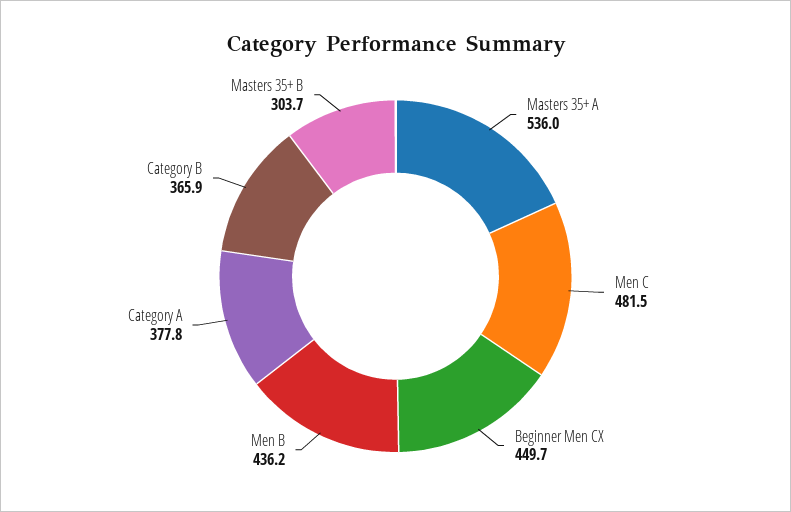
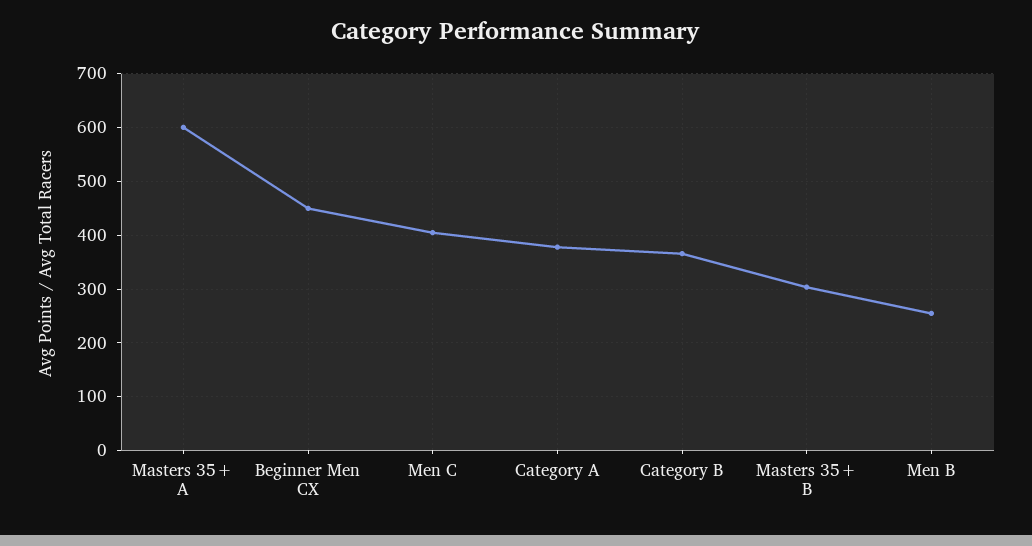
  {
-   "Masters 35+ A": 536,
+   "Masters 35+ A": 600,
-   "Men C": 481.5,
+   "Men C": 400,
    "Beginner Men CX": 449.7,
-   "Men B": 436.2,
+   "Men B": 260,
    "Category A": 377.8,
    "Category B": 365.9,
    "Masters 35+ B": 303.7
  }

